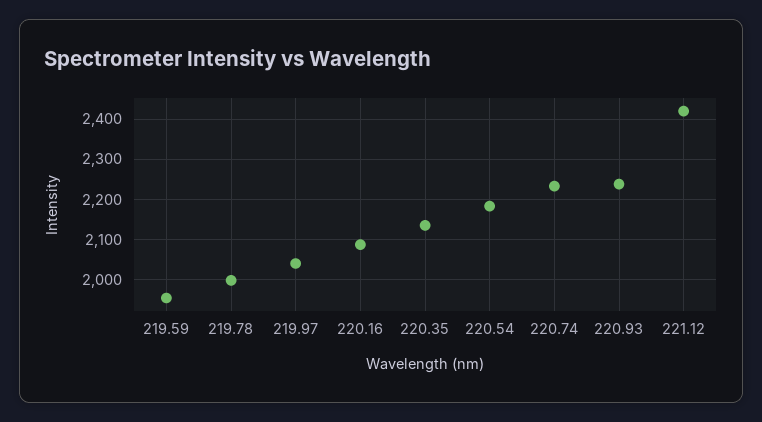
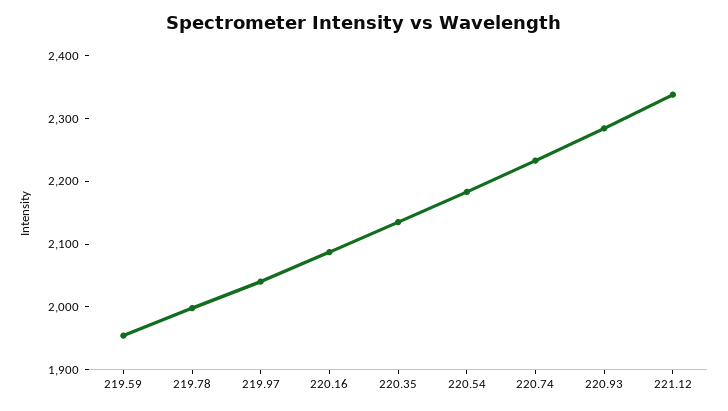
  {
    "219.59": 1960,
    "219.78": 2000,
    "219.97": 2040,
    "220.16": 2080,
    "220.35": 2140,
    "220.54": 2180,
    "220.74": 2240,
-   "220.93": 2240,
+   "220.93": 2280,
-   "221.12": 2420
+   "221.12": 2340
  }

